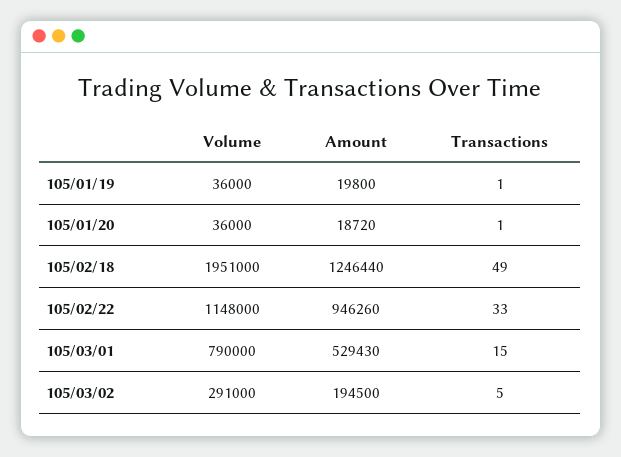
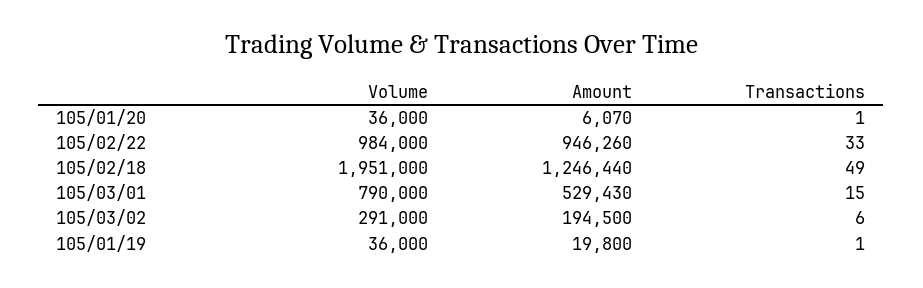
  {
    "Volume": {
      "105/01/19": 36000,
      "105/01/20": 36000,
      "105/02/18": 1951000,
-     "105/02/22": 1148000,
+     "105/02/22": 984000,
      "105/03/01": 790000,
      "105/03/02": 291000
    },
    "Amount": {
      "105/01/19": 19800,
-     "105/01/20": 18720,
+     "105/01/20": 6070,
      "105/02/18": 1246440,
      "105/02/22": 946260,
      "105/03/01": 529430,
      "105/03/02": 194500
    },
    "Transactions": {
      "105/01/19": 1,
      "105/01/20": 1,
      "105/02/18": 49,
      "105/02/22": 33,
      "105/03/01": 15,
-     "105/03/02": 5
+     "105/03/02": 6
    }
  }

